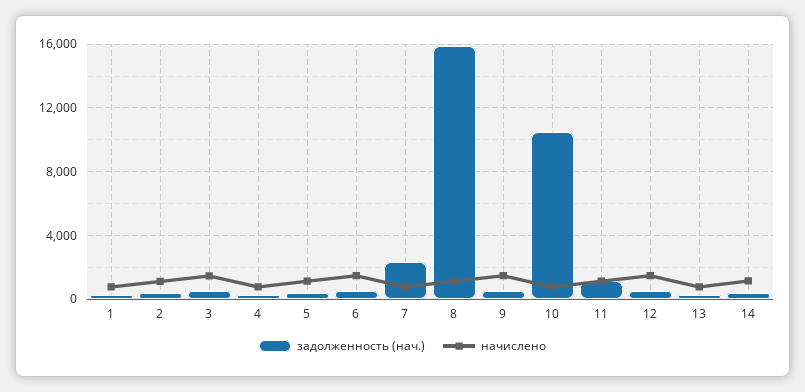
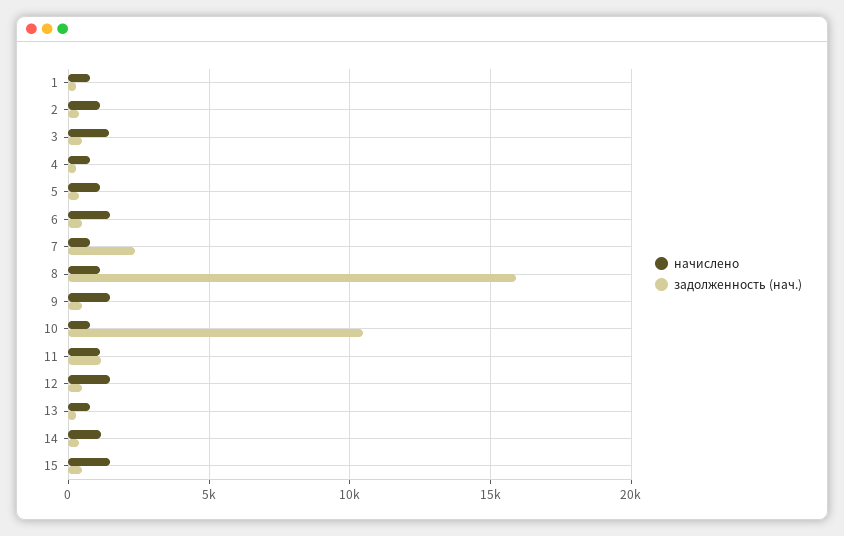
  {
    "задолженность (нач.)": {
      "1": 500,
      "2": 500,
      "3": 500,
      "4": 500,
      "5": 500,
      "6": 500,
      "7": 2500,
      "8": 16000,
      "9": 500,
      "10": 10500,
      "11": 1000,
      "12": 500,
      "13": 500,
-     "14": 500
+     "14": 500,
+     "15": 500
    },
    "начислено": {
      "1": 1000,
      "2": 1000,
      "3": 1500,
      "4": 1000,
      "5": 1000,
      "6": 1500,
      "7": 1000,
      "8": 1000,
      "9": 1500,
      "10": 1000,
      "11": 1000,
      "12": 1500,
      "13": 1000,
-     "14": 1000
+     "14": 1000,
+     "15": 1500
    }
  }

